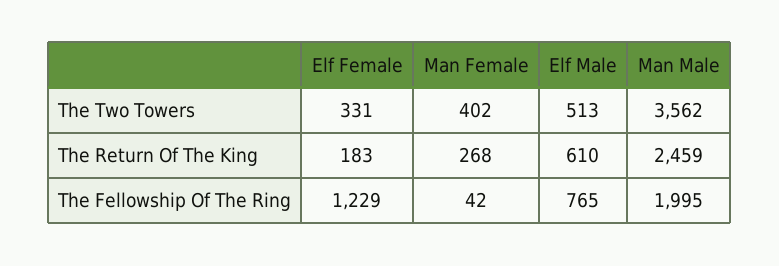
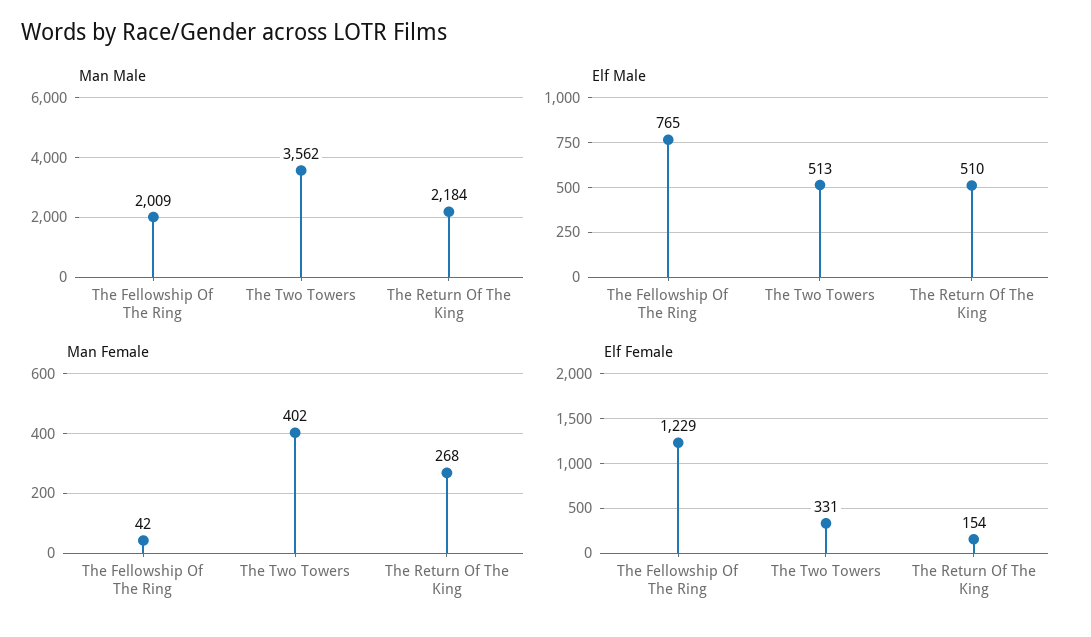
  {
    "Elf Female": {
      "The Two Towers": 331,
-     "The Return Of The King": 183,
+     "The Return Of The King": 154,
      "The Fellowship Of The Ring": 1229
    },
    "Man Female": {
      "The Two Towers": 402,
      "The Return Of The King": 268,
      "The Fellowship Of The Ring": 42
    },
    "Elf Male": {
      "The Two Towers": 513,
-     "The Return Of The King": 610,
+     "The Return Of The King": 510,
      "The Fellowship Of The Ring": 765
    },
    "Man Male": {
      "The Two Towers": 3562,
-     "The Return Of The King": 2459,
+     "The Return Of The King": 2184,
-     "The Fellowship Of The Ring": 1995
+     "The Fellowship Of The Ring": 2009
    }
  }

